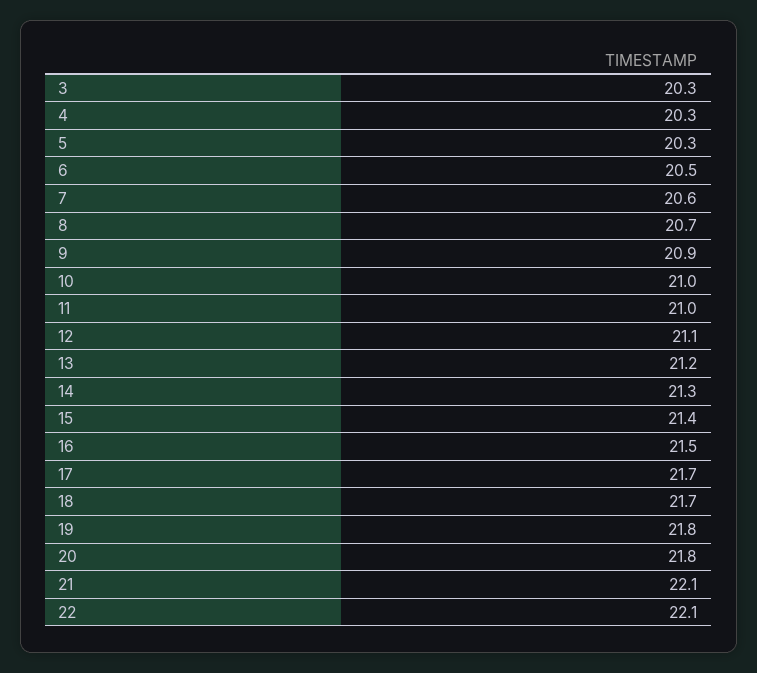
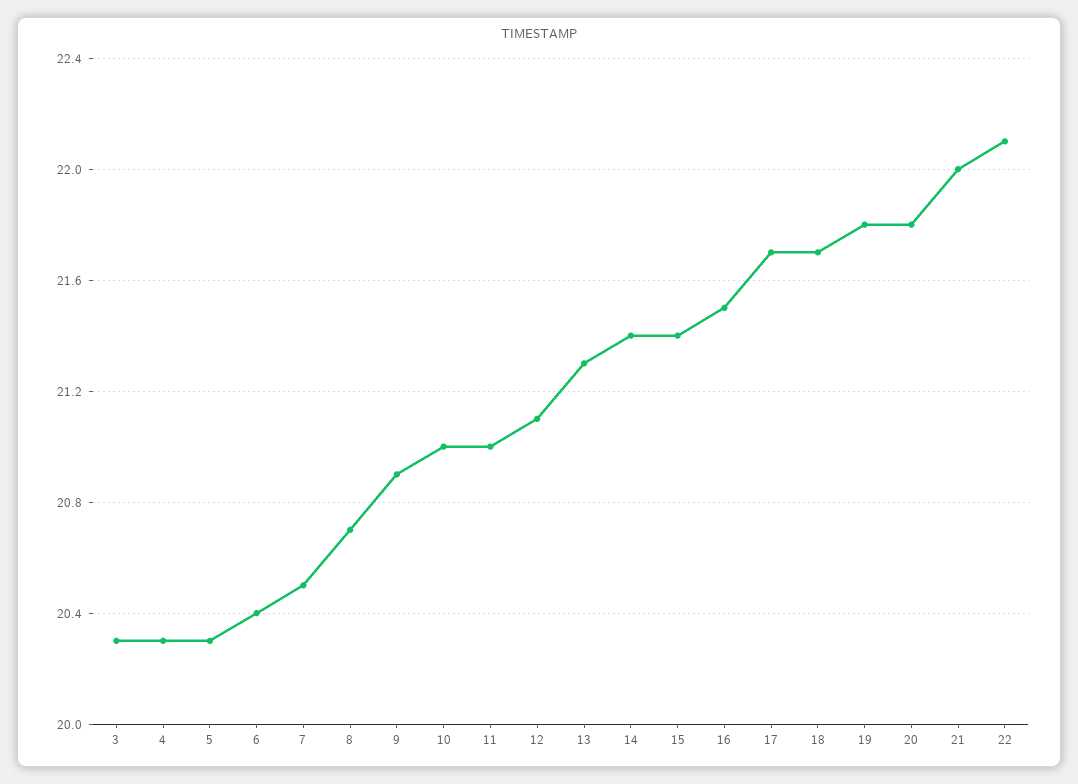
  {
    "3": 20.3,
    "4": 20.3,
    "5": 20.3,
-   "6": 20.5,
+   "6": 20.4,
-   "7": 20.6,
+   "7": 20.5,
    "8": 20.7,
    "9": 20.9,
    "10": 21,
    "11": 21,
    "12": 21.1,
-   "13": 21.2,
+   "13": 21.3,
-   "14": 21.3,
+   "14": 21.4,
    "15": 21.4,
    "16": 21.5,
    "17": 21.7,
    "18": 21.7,
    "19": 21.8,
    "20": 21.8,
-   "21": 22.1,
+   "21": 22,
    "22": 22.1
  }

